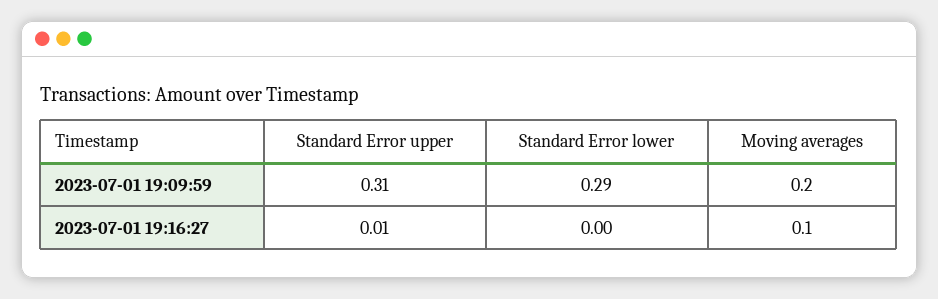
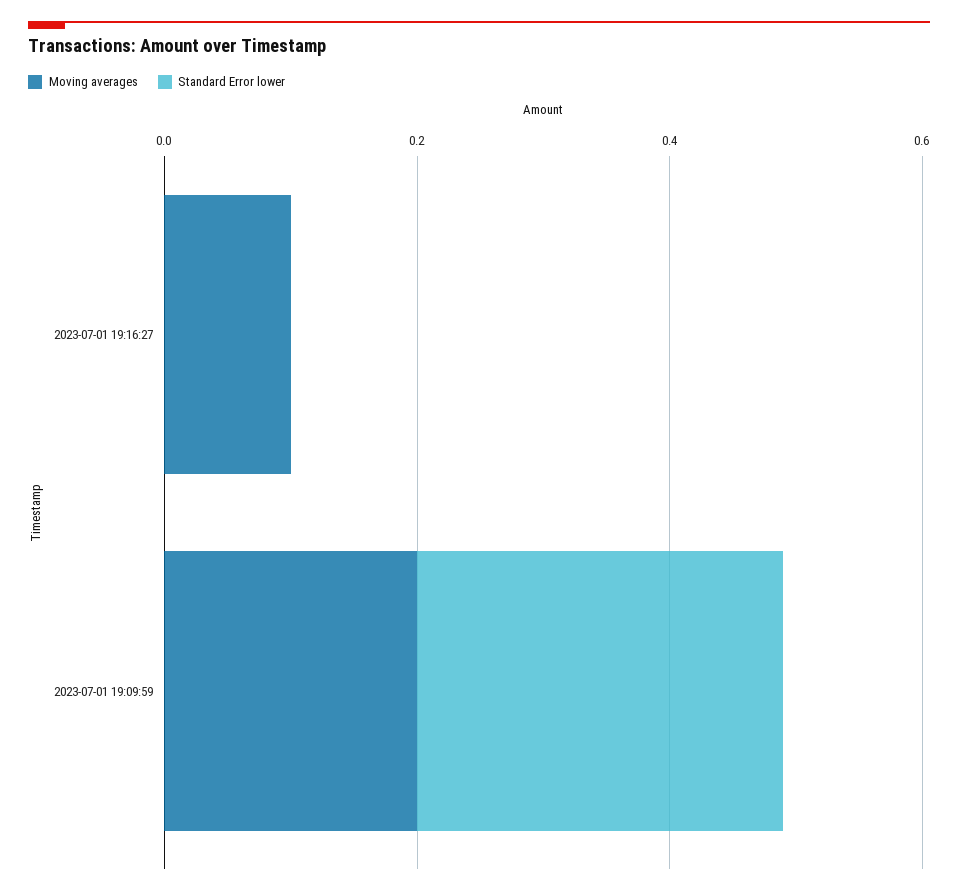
  {
-   "Standard Error upper": {
-     "2023-07-01 19:09:59": 0.31,
-     "2023-07-01 19:16:27": 0.01
-   },
    "Standard Error lower": {
      "2023-07-01 19:09:59": 0.29,
      "2023-07-01 19:16:27": 0
    },
    "Moving averages": {
      "2023-07-01 19:09:59": 0.2,
      "2023-07-01 19:16:27": 0.1
    }
  }

